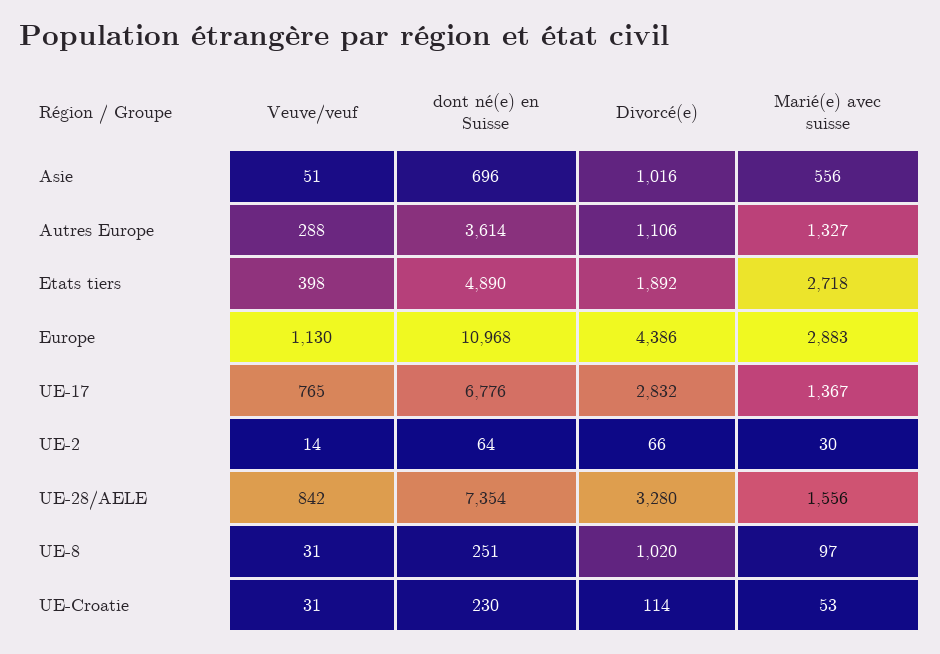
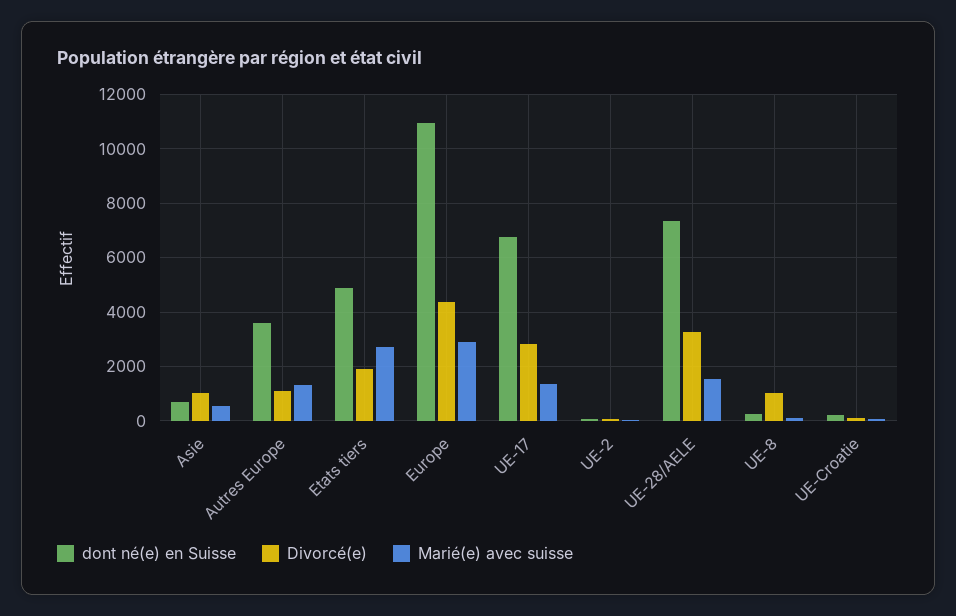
  {
-   "Veuve/veuf": {
-     "Asie": 51,
-     "Autres Europe": 288,
-     "Etats tiers": 398,
-     "Europe": 1130,
-     "UE-17": 765,
-     "UE-2": 14,
-     "UE-28/AELE": 842,
-     "UE-8": 31,
-     "UE-Croatie": 31
-   },
    "dont né(e) en Suisse": {
      "Asie": 696,
      "Autres Europe": 3614,
      "Etats tiers": 4890,
      "Europe": 10968,
      "UE-17": 6776,
      "UE-2": 64,
      "UE-28/AELE": 7354,
      "UE-8": 251,
      "UE-Croatie": 230
    },
    "Divorcé(e)": {
      "Asie": 1016,
      "Autres Europe": 1106,
      "Etats tiers": 1892,
      "Europe": 4386,
      "UE-17": 2832,
      "UE-2": 66,
      "UE-28/AELE": 3280,
      "UE-8": 1020,
      "UE-Croatie": 114
    },
    "Marié(e) avec suisse": {
      "Asie": 556,
      "Autres Europe": 1327,
      "Etats tiers": 2718,
      "Europe": 2883,
      "UE-17": 1367,
      "UE-2": 30,
      "UE-28/AELE": 1556,
      "UE-8": 97,
      "UE-Croatie": 53
    }
  }

